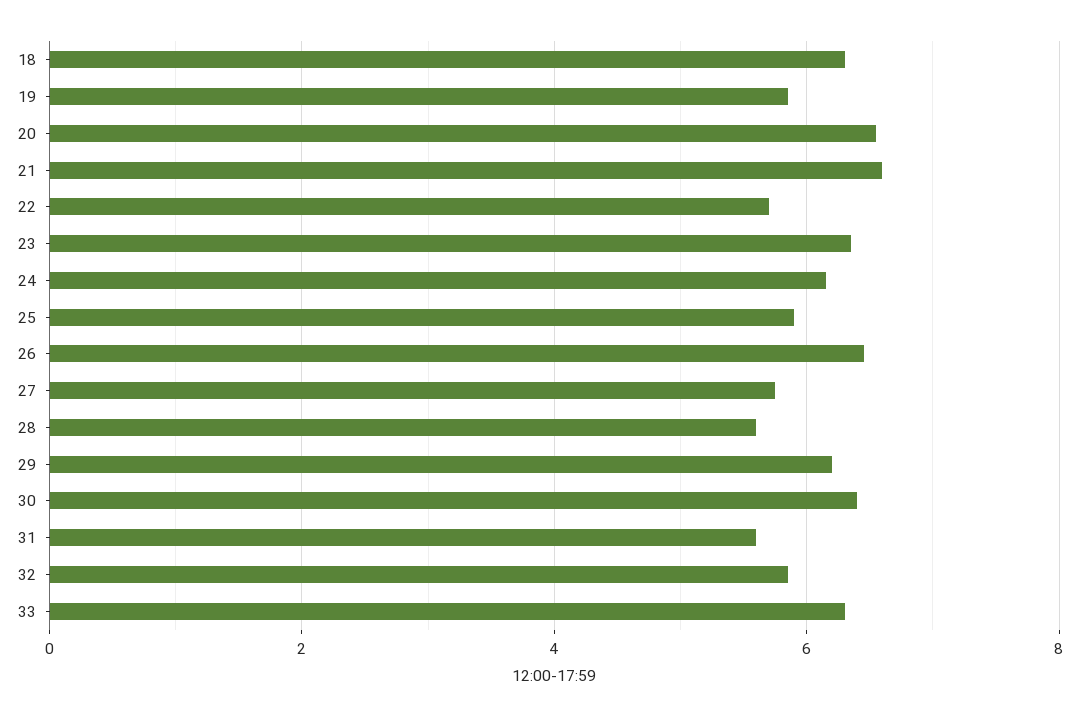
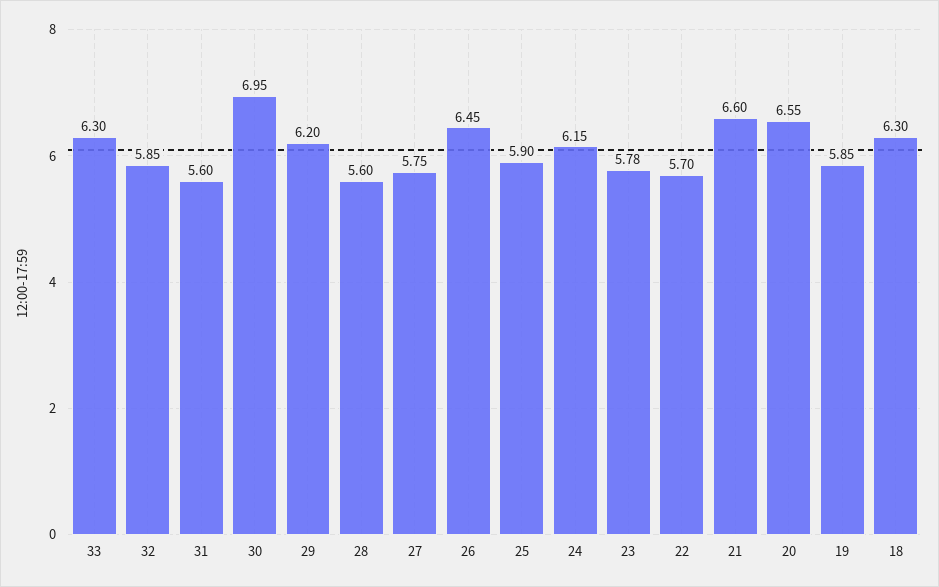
  {
    "18": 6.3,
    "19": 5.85,
    "20": 6.55,
    "21": 6.6,
    "22": 5.7,
-   "23": 6.4,
+   "23": 5.78,
    "24": 6.15,
    "25": 5.9,
    "26": 6.45,
    "27": 5.75,
    "28": 5.6,
    "29": 6.2,
-   "30": 6.4,
+   "30": 6.95,
    "31": 5.6,
    "32": 5.85,
    "33": 6.3
  }

